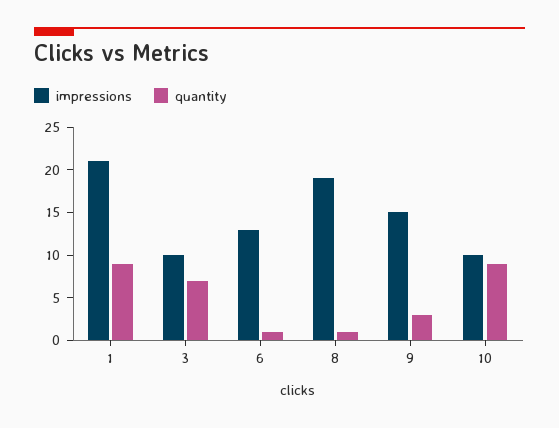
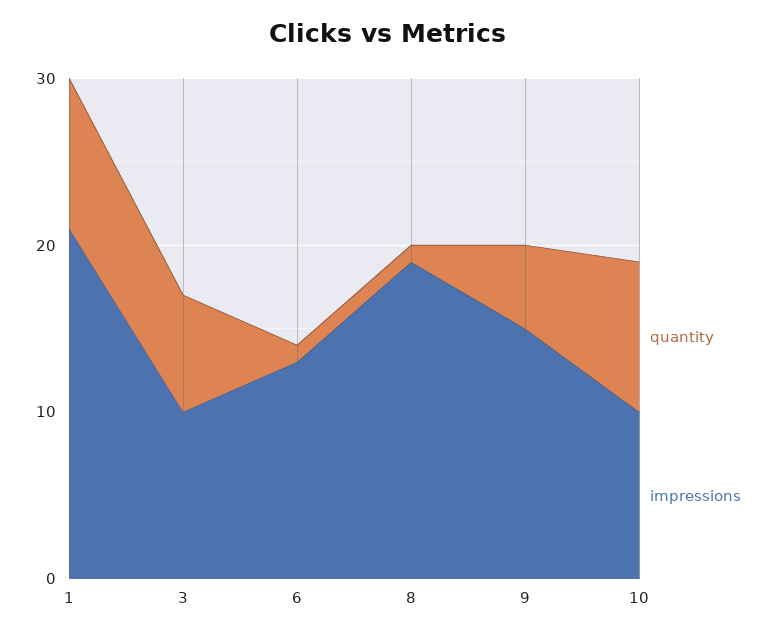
  {
    "impressions": {
      "1": 21,
      "3": 10,
      "6": 13,
      "8": 19,
      "9": 15,
      "10": 10
    },
    "quantity": {
      "1": 9,
      "3": 7,
      "6": 1,
      "8": 1,
-     "9": 3,
+     "9": 5,
      "10": 9
    }
  }

